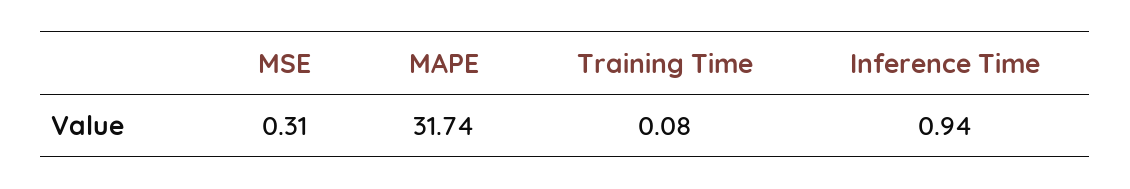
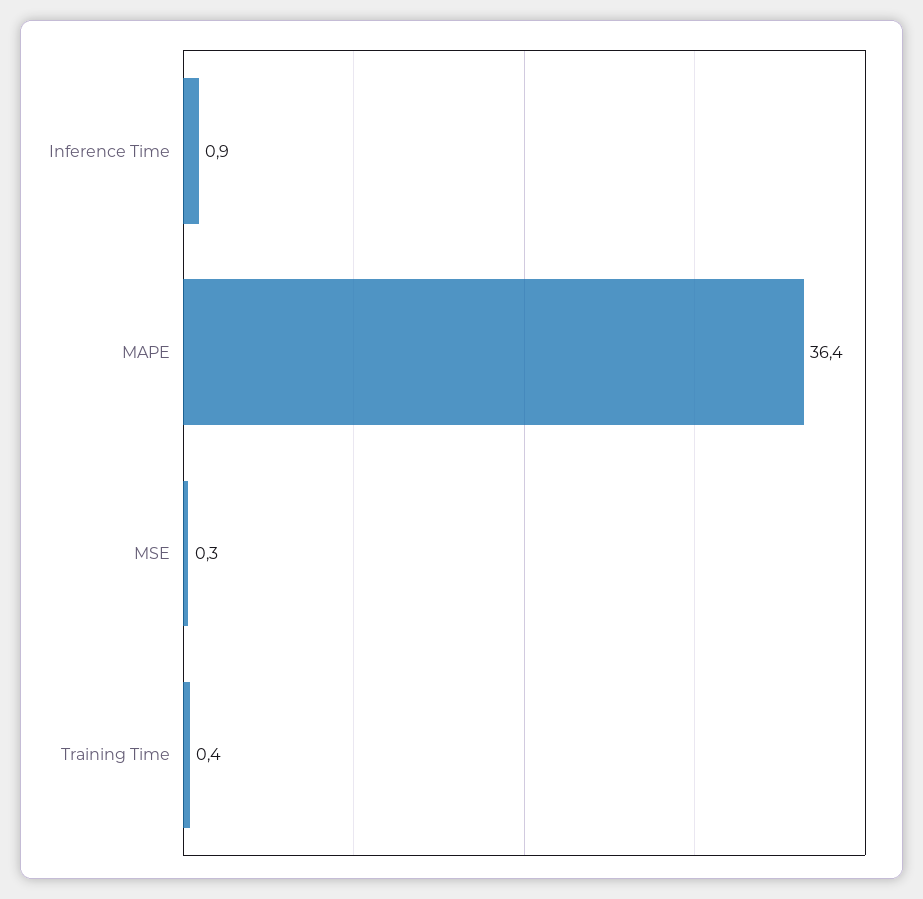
  {
    "MSE": 0.31,
-   "MAPE": 31.74,
+   "MAPE": 36.4,
-   "Training Time": 0.08,
+   "Training Time": 0.4,
    "Inference Time": 0.94
  }

